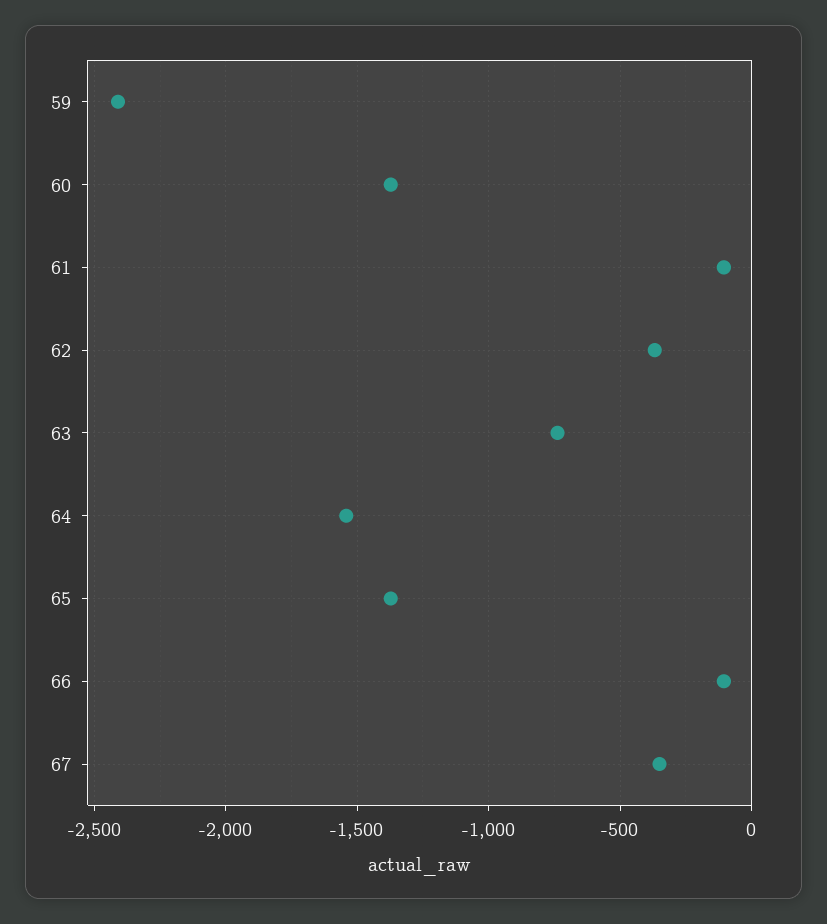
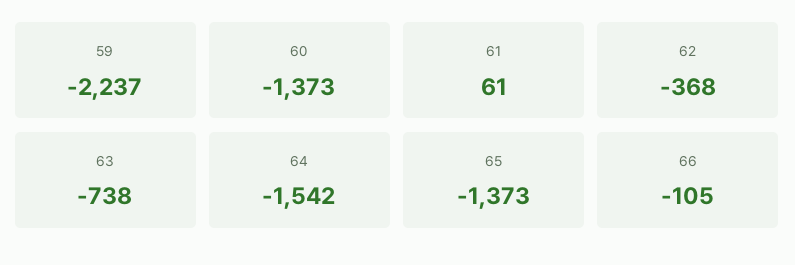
  {
-   "59": -2400,
+   "59": -2237,
    "60": -1373,
-   "61": -100,
+   "61": 61,
    "62": -368,
    "63": -738,
    "64": -1542,
    "65": -1373,
-   "66": -105,
+   "66": -105
-   "67": -350
  }

